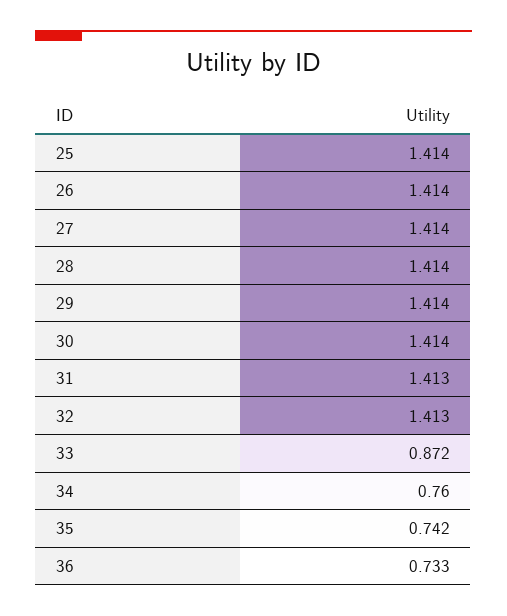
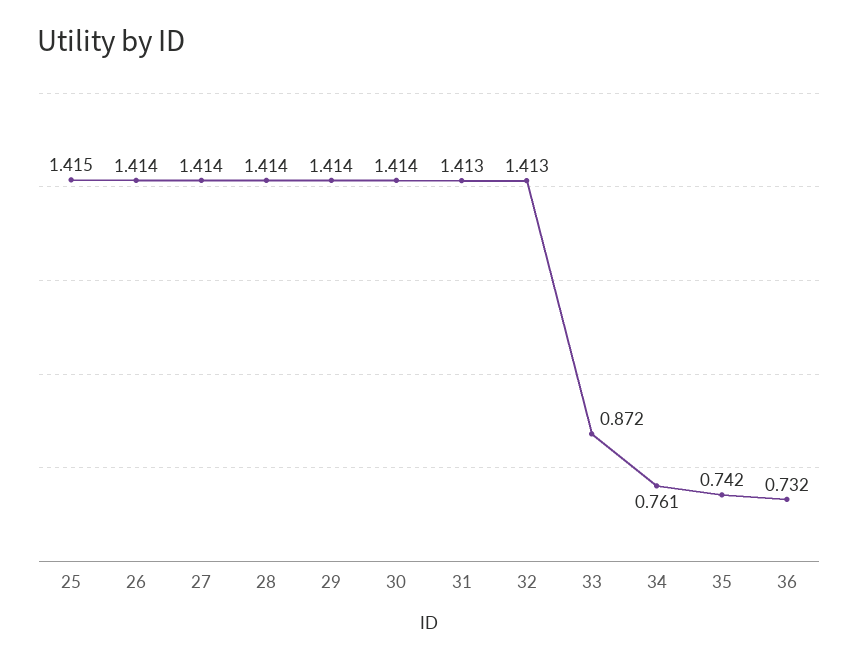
  {
-   "25": 1.414,
+   "25": 1.415,
    "26": 1.414,
    "27": 1.414,
    "28": 1.414,
    "29": 1.414,
    "30": 1.414,
    "31": 1.413,
    "32": 1.413,
    "33": 0.872,
-   "34": 0.76,
+   "34": 0.761,
    "35": 0.742,
-   "36": 0.733
+   "36": 0.732
  }

